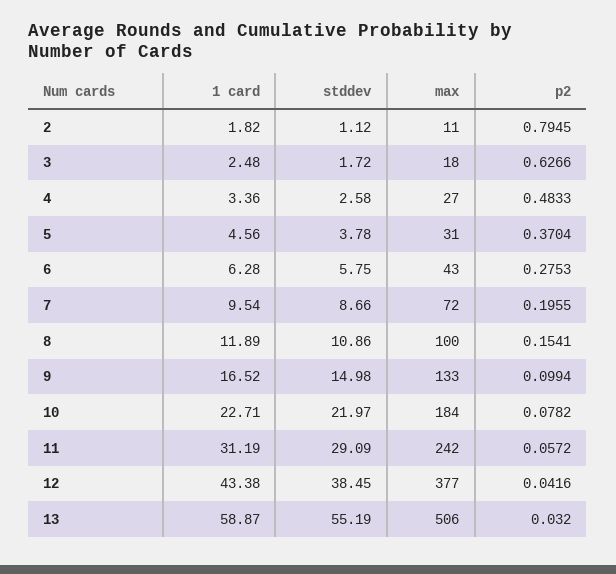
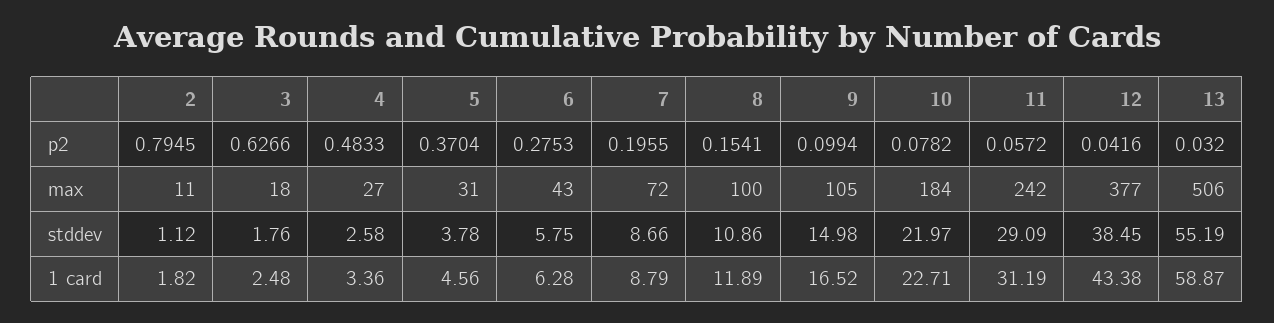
  {
    "1 card": {
      "2": 1.82,
      "3": 2.48,
      "4": 3.36,
      "5": 4.56,
      "6": 6.28,
-     "7": 9.54,
+     "7": 8.79,
      "8": 11.89,
      "9": 16.52,
      "10": 22.71,
      "11": 31.19,
      "12": 43.38,
      "13": 58.87
    },
    "stddev": {
      "2": 1.12,
-     "3": 1.72,
+     "3": 1.76,
      "4": 2.58,
      "5": 3.78,
      "6": 5.75,
      "7": 8.66,
      "8": 10.86,
      "9": 14.98,
      "10": 21.97,
      "11": 29.09,
      "12": 38.45,
      "13": 55.19
    },
    "max": {
      "2": 11,
      "3": 18,
      "4": 27,
      "5": 31,
      "6": 43,
      "7": 72,
      "8": 100,
-     "9": 133,
+     "9": 105,
      "10": 184,
      "11": 242,
      "12": 377,
      "13": 506
    },
    "p2": {
      "2": 0.7945,
      "3": 0.6266,
      "4": 0.4833,
      "5": 0.3704,
      "6": 0.2753,
      "7": 0.1955,
      "8": 0.1541,
      "9": 0.0994,
      "10": 0.0782,
      "11": 0.0572,
      "12": 0.0416,
      "13": 0.032
    }
  }

